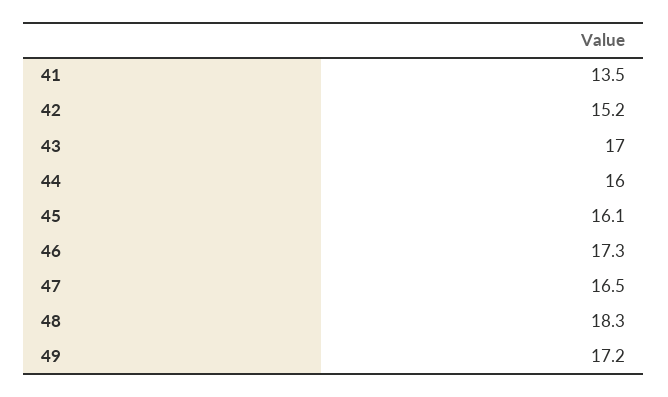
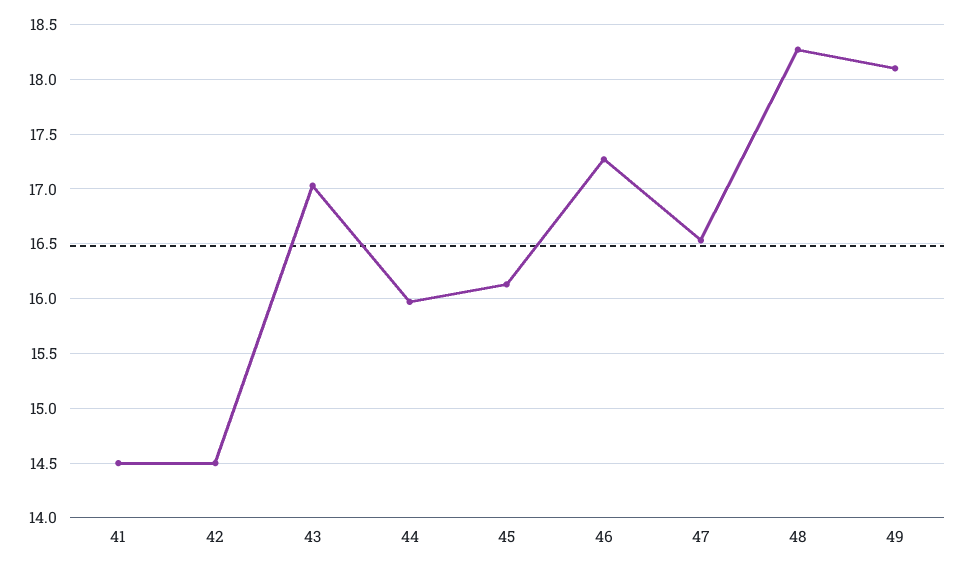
  {
-   "41": 13.5,
+   "41": 14.5,
-   "42": 15.2,
+   "42": 14.5,
    "43": 17,
    "44": 16,
    "45": 16.1,
    "46": 17.3,
    "47": 16.5,
    "48": 18.3,
-   "49": 17.2
+   "49": 18.1
  }

